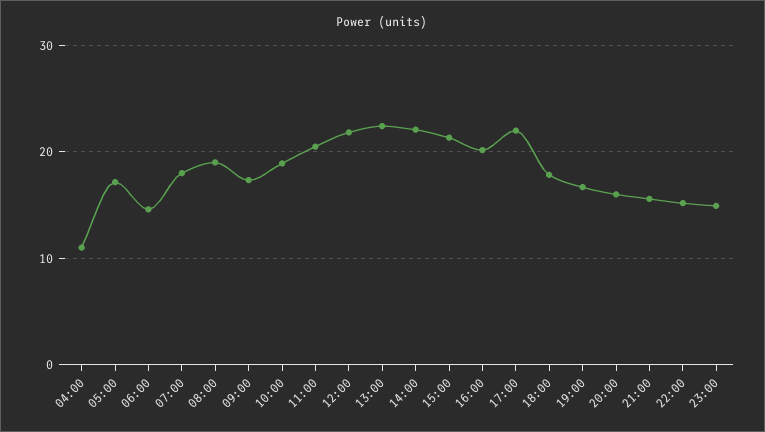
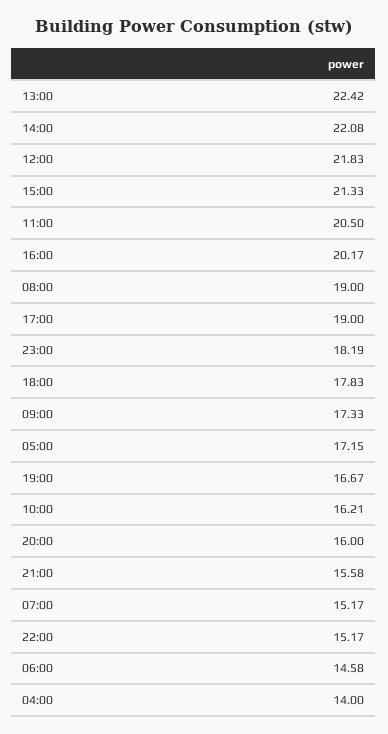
  {
-   "04:00": 11,
+   "04:00": 14,
    "05:00": 17.15,
    "06:00": 14.58,
-   "07:00": 18,
+   "07:00": 15.17,
    "08:00": 19,
    "09:00": 17.33,
-   "10:00": 19,
+   "10:00": 16.21,
    "11:00": 20.5,
    "12:00": 21.83,
    "13:00": 22.42,
    "14:00": 22.08,
    "15:00": 21.33,
    "16:00": 20.17,
-   "17:00": 22,
+   "17:00": 19,
    "18:00": 17.83,
    "19:00": 16.67,
    "20:00": 16,
    "21:00": 15.58,
    "22:00": 15.17,
-   "23:00": 15
+   "23:00": 18.19
  }

